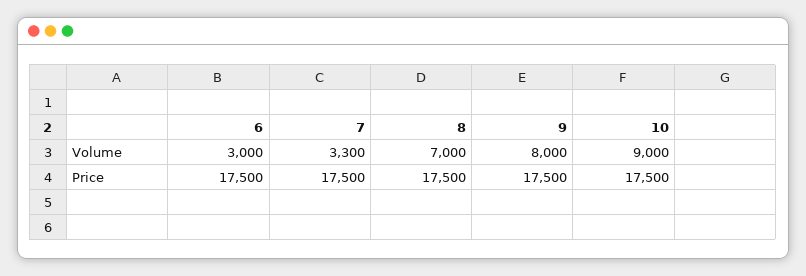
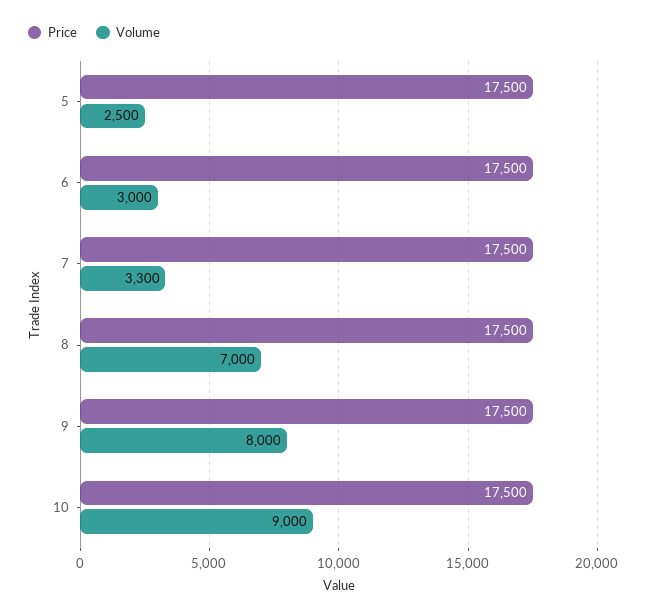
  {
    "Volume": {
      "6": 3000,
      "7": 3300,
      "8": 7000,
      "9": 8000,
-     "10": 9000
+     "10": 9000,
+     "5": 2500
    },
    "Price": {
      "6": 17500,
      "7": 17500,
      "8": 17500,
      "9": 17500,
-     "10": 17500
+     "10": 17500,
+     "5": 17500
    }
  }

